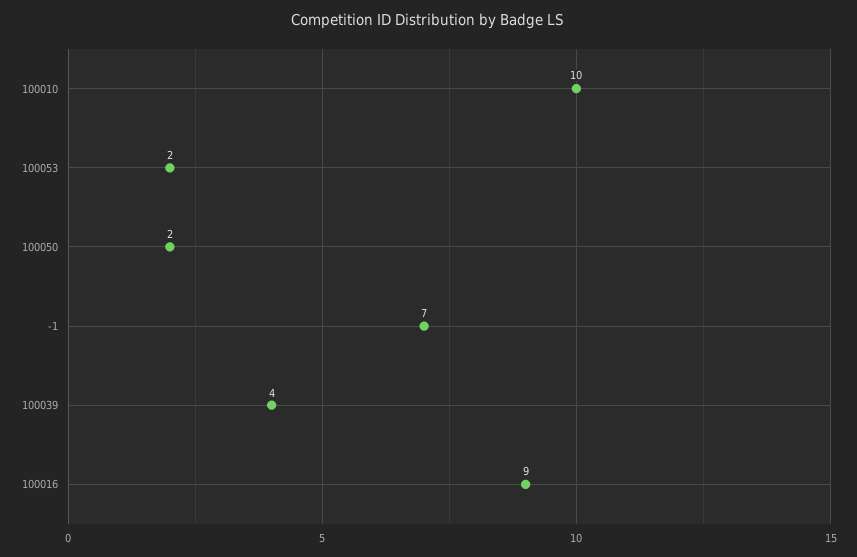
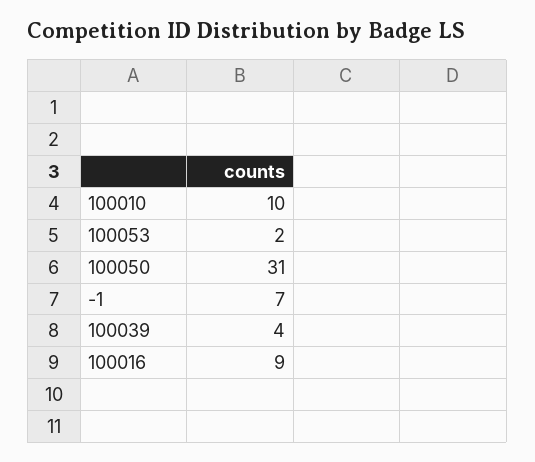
  {
    "100010": 10,
    "100053": 2,
-   "100050": 2,
+   "100050": 31,
    "-1": 7,
    "100039": 4,
    "100016": 9
  }

